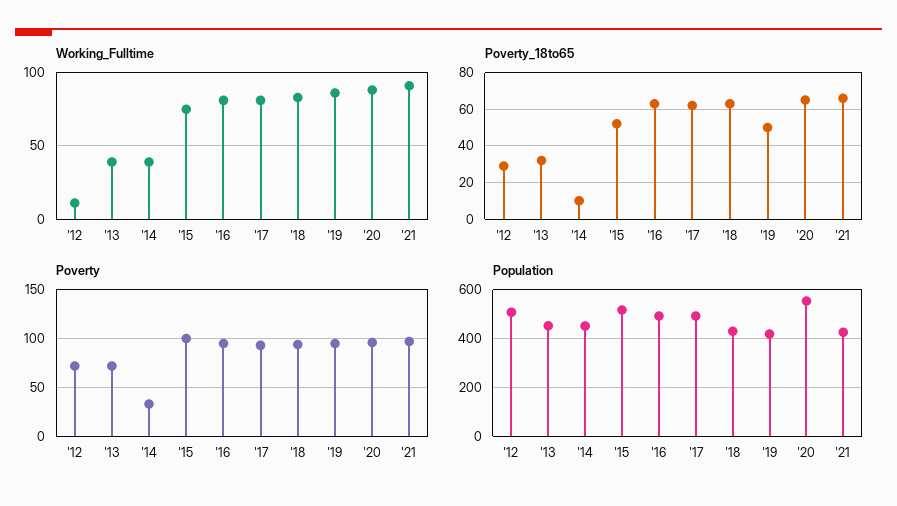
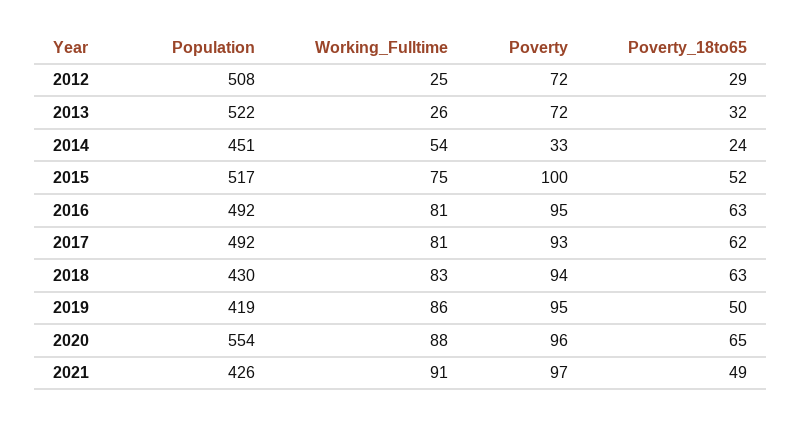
  {
    "Working_Fulltime": {
-     "'12": 10,
+     "'12": 25,
-     "'13": 40,
+     "'13": 26,
-     "'14": 40,
+     "'14": 54,
      "'15": 75,
      "'16": 81,
      "'17": 81,
      "'18": 83,
      "'19": 86,
      "'20": 88,
      "'21": 91
    },
    "Poverty_18to65": {
      "'12": 29,
      "'13": 32,
-     "'14": 10,
+     "'14": 24,
      "'15": 52,
      "'16": 63,
      "'17": 62,
      "'18": 63,
      "'19": 50,
      "'20": 65,
-     "'21": 65
+     "'21": 49
    },
    "Poverty": {
      "'12": 72,
      "'13": 72,
      "'14": 33,
      "'15": 100,
      "'16": 95,
      "'17": 93,
      "'18": 94,
      "'19": 95,
      "'20": 96,
      "'21": 97
    },
    "Population": {
      "'12": 508,
-     "'13": 450,
+     "'13": 522,
      "'14": 451,
      "'15": 517,
      "'16": 492,
      "'17": 492,
      "'18": 430,
      "'19": 419,
      "'20": 554,
      "'21": 426
    }
  }

